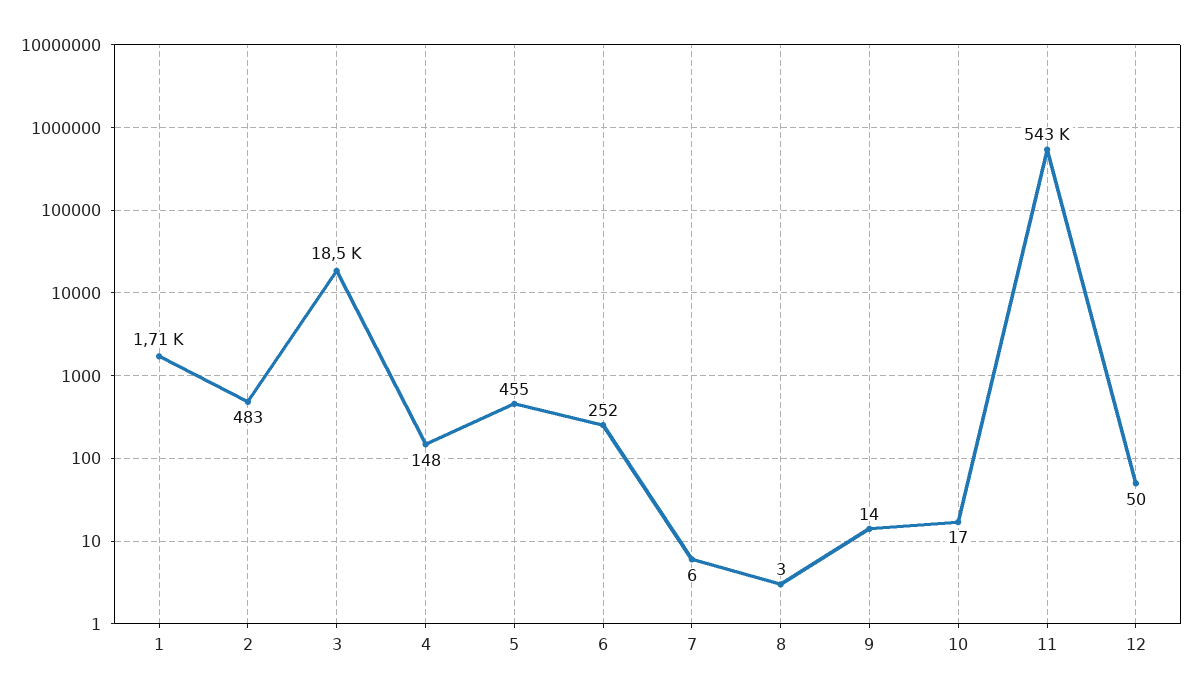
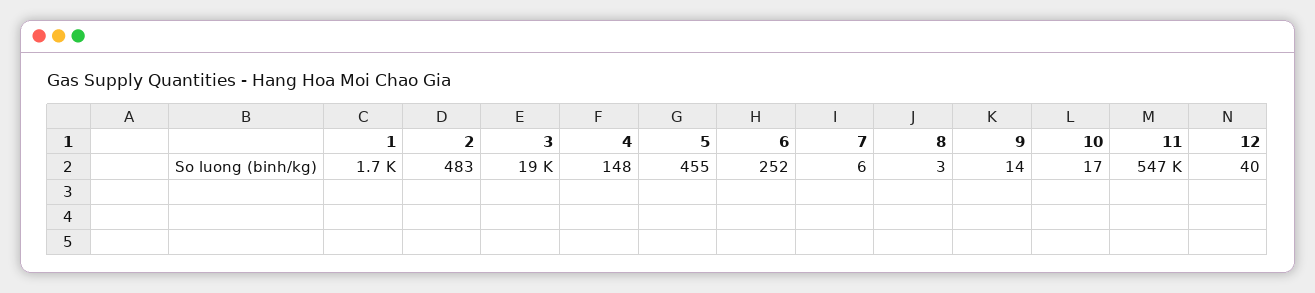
  {
    "1": 1710,
    "2": 483,
    "3": 18500,
    "4": 148,
    "5": 455,
    "6": 252,
    "7": 6,
    "8": 3,
    "9": 14,
    "10": 17,
-   "11": 543000,
+   "11": 547000,
-   "12": 50
+   "12": 40
  }

